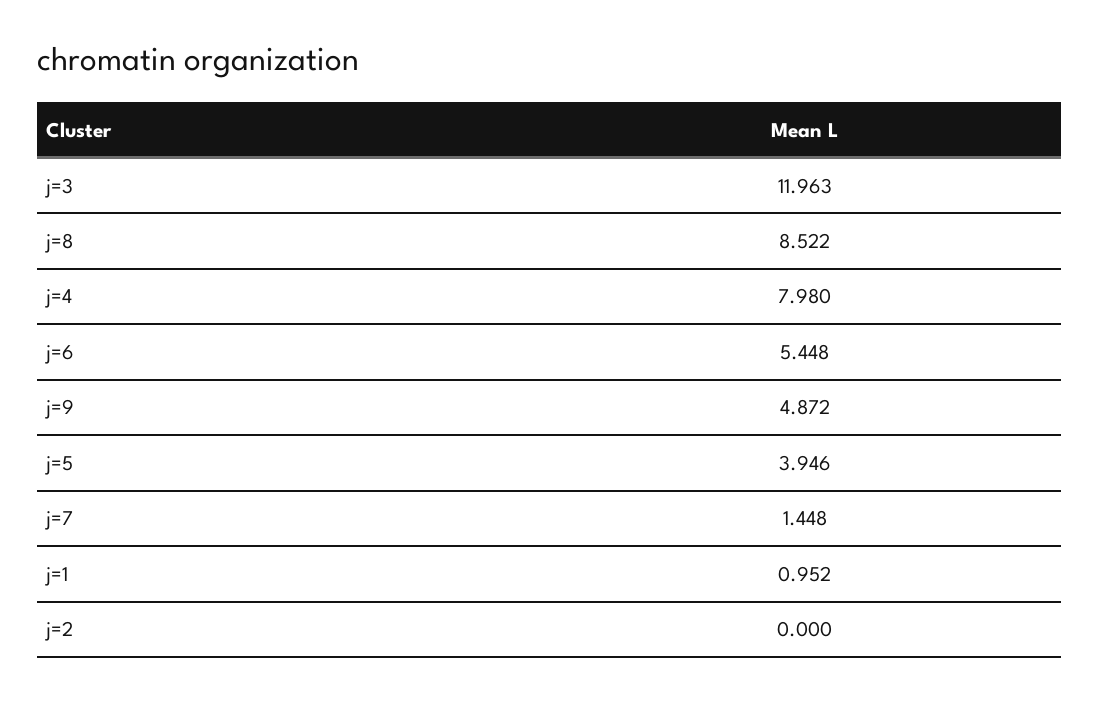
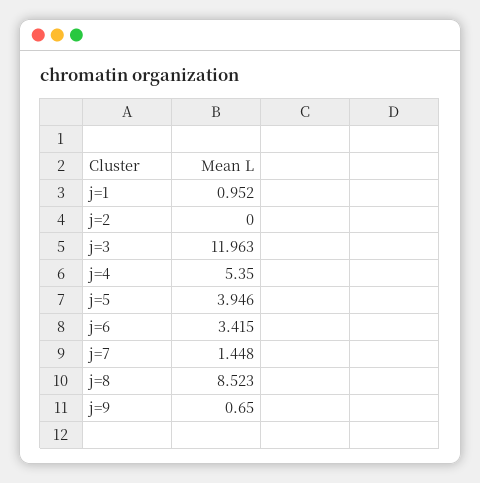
  {
    "j=3": 11.963,
-   "j=8": 8.522,
+   "j=8": 8.523,
-   "j=4": 7.98,
+   "j=4": 5.35,
-   "j=6": 5.448,
+   "j=6": 3.415,
-   "j=9": 4.872,
+   "j=9": 0.65,
    "j=5": 3.946,
    "j=7": 1.448,
    "j=1": 0.952,
    "j=2": 0
  }

